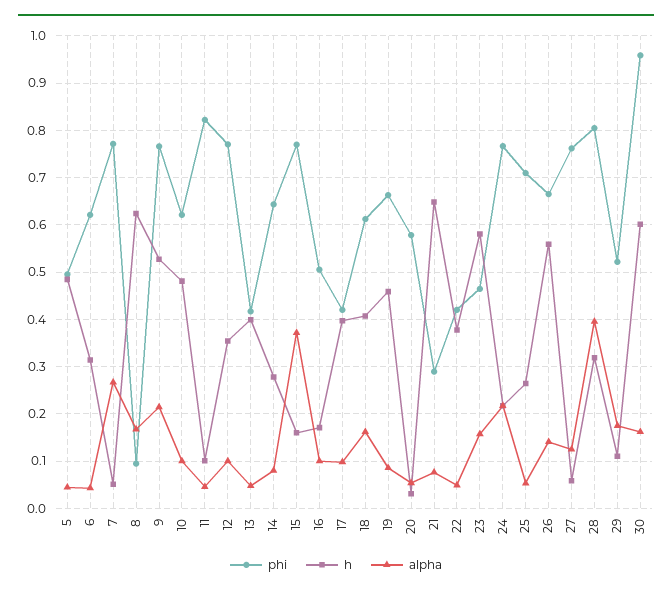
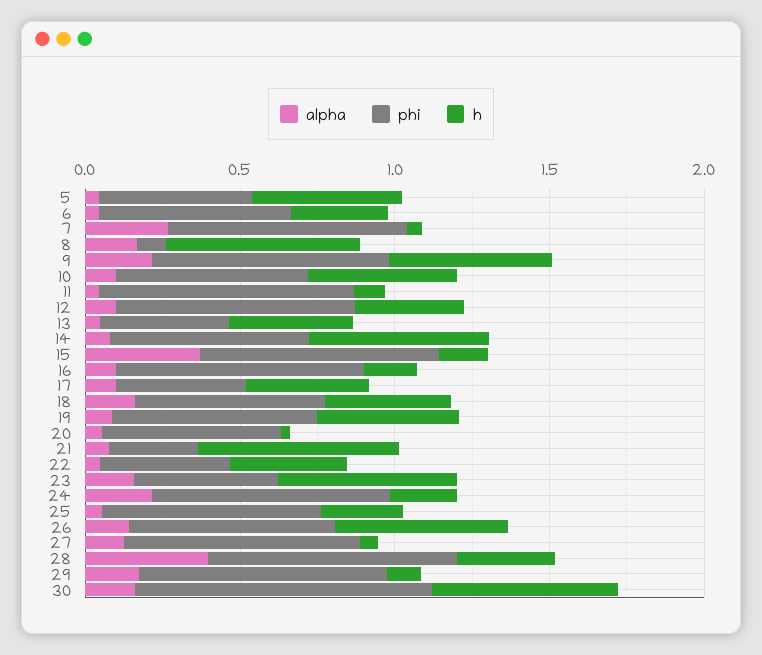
  {
    "phi": {
      "5": 0.5,
      "6": 0.62,
      "7": 0.78,
      "8": 0.1,
      "9": 0.76,
      "10": 0.62,
      "11": 0.82,
      "12": 0.78,
      "13": 0.42,
      "14": 0.64,
      "15": 0.78,
-     "16": 0.5,
+     "16": 0.8,
      "17": 0.42,
      "18": 0.62,
      "19": 0.66,
      "20": 0.58,
      "21": 0.28,
      "22": 0.42,
      "23": 0.46,
      "24": 0.76,
      "25": 0.7,
      "26": 0.66,
      "27": 0.76,
      "28": 0.8,
-     "29": 0.52,
+     "29": 0.8,
      "30": 0.96
    },
    "h": {
      "5": 0.48,
      "6": 0.32,
      "7": 0.06,
      "8": 0.62,
      "9": 0.52,
      "10": 0.48,
      "11": 0.1,
      "12": 0.36,
      "13": 0.4,
-     "14": 0.28,
+     "14": 0.6,
      "15": 0.16,
      "16": 0.18,
      "17": 0.4,
      "18": 0.4,
      "19": 0.46,
      "20": 0.04,
      "21": 0.64,
      "22": 0.38,
      "23": 0.58,
      "24": 0.22,
      "25": 0.26,
      "26": 0.56,
      "27": 0.06,
      "28": 0.32,
      "29": 0.12,
      "30": 0.6
    },
    "alpha": {
      "5": 0.04,
      "6": 0.04,
      "7": 0.26,
      "8": 0.16,
      "9": 0.22,
      "10": 0.1,
      "11": 0.04,
      "12": 0.1,
      "13": 0.04,
      "14": 0.08,
      "15": 0.38,
      "16": 0.1,
      "17": 0.1,
      "18": 0.16,
      "19": 0.08,
      "20": 0.06,
      "21": 0.08,
      "22": 0.04,
      "23": 0.16,
      "24": 0.22,
      "25": 0.06,
      "26": 0.14,
      "27": 0.12,
      "28": 0.4,
      "29": 0.18,
      "30": 0.16
    }
  }

